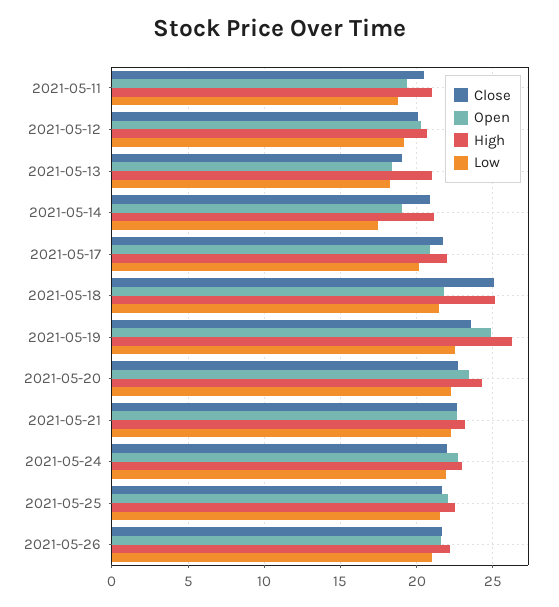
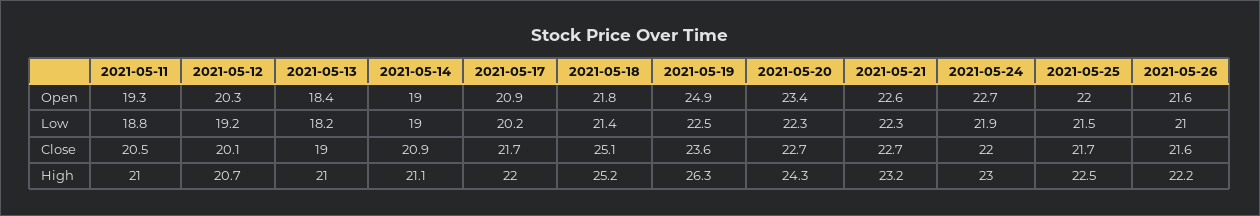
  {
    "Close": {
      "2021-05-11": 20.5,
      "2021-05-12": 20.1,
      "2021-05-13": 19,
      "2021-05-14": 20.9,
      "2021-05-17": 21.7,
      "2021-05-18": 25.1,
      "2021-05-19": 23.6,
      "2021-05-20": 22.7,
      "2021-05-21": 22.7,
      "2021-05-24": 22,
      "2021-05-25": 21.7,
      "2021-05-26": 21.6
    },
    "Open": {
      "2021-05-11": 19.3,
      "2021-05-12": 20.3,
      "2021-05-13": 18.4,
      "2021-05-14": 19,
      "2021-05-17": 20.9,
      "2021-05-18": 21.8,
      "2021-05-19": 24.9,
      "2021-05-20": 23.4,
      "2021-05-21": 22.6,
      "2021-05-24": 22.7,
      "2021-05-25": 22,
      "2021-05-26": 21.6
    },
    "High": {
      "2021-05-11": 21,
      "2021-05-12": 20.7,
      "2021-05-13": 21,
      "2021-05-14": 21.1,
      "2021-05-17": 22,
      "2021-05-18": 25.2,
      "2021-05-19": 26.3,
      "2021-05-20": 24.3,
      "2021-05-21": 23.2,
      "2021-05-24": 23,
      "2021-05-25": 22.5,
      "2021-05-26": 22.2
    },
    "Low": {
      "2021-05-11": 18.8,
      "2021-05-12": 19.2,
      "2021-05-13": 18.2,
-     "2021-05-14": 17.5,
+     "2021-05-14": 19,
      "2021-05-17": 20.2,
      "2021-05-18": 21.4,
      "2021-05-19": 22.5,
      "2021-05-20": 22.3,
      "2021-05-21": 22.3,
      "2021-05-24": 21.9,
      "2021-05-25": 21.5,
      "2021-05-26": 21
    }
  }

